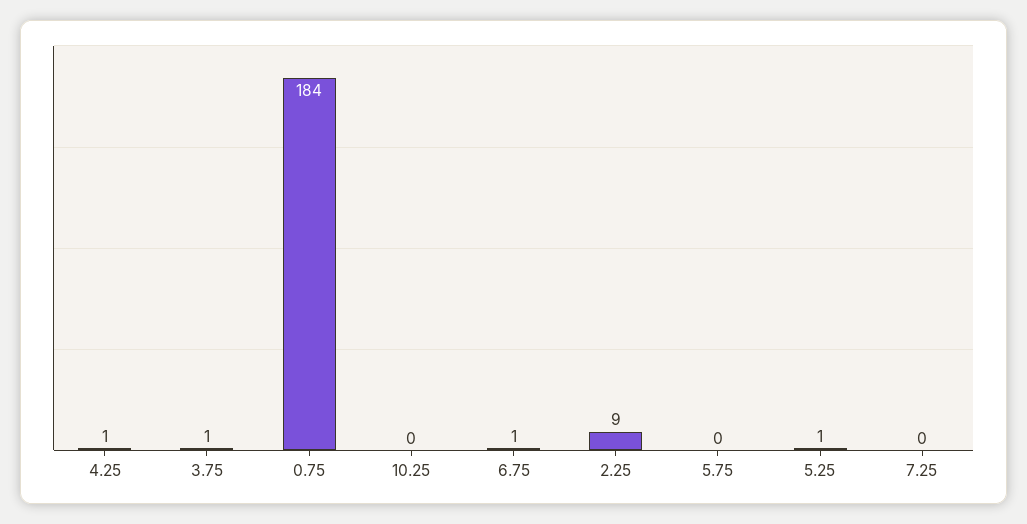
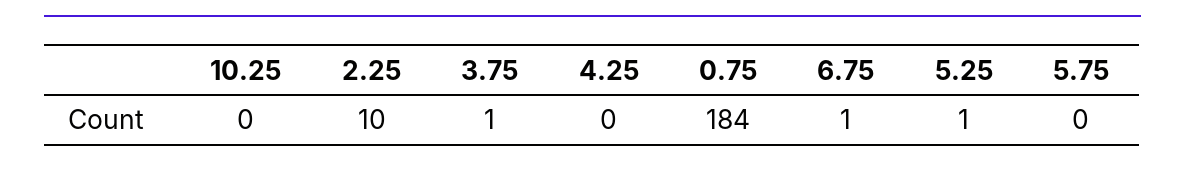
  {
-   "4.25": 1,
+   "4.25": 0,
    "3.75": 1,
    "0.75": 184,
    "10.25": 0,
    "6.75": 1,
-   "2.25": 9,
+   "2.25": 10,
    "5.75": 0,
-   "5.25": 1,
+   "5.25": 1
-   "7.25": 0
  }

